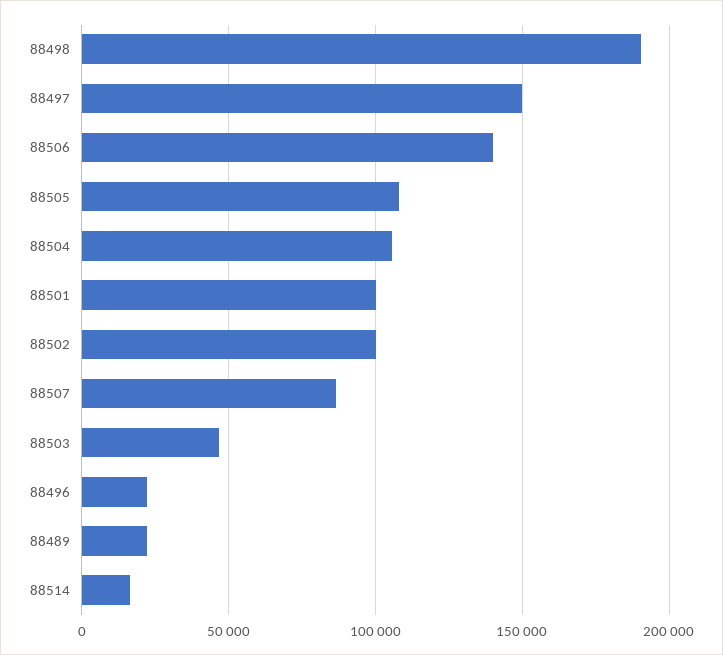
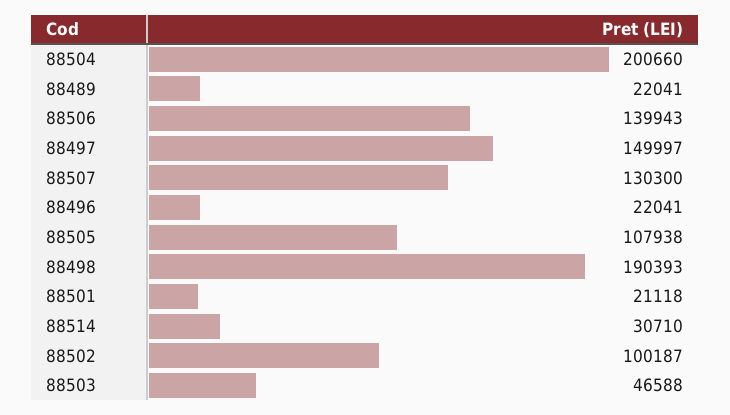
  {
    "88498": 190393,
    "88497": 149997,
    "88506": 139943,
    "88505": 107938,
-   "88504": 105000,
+   "88504": 200660,
-   "88501": 100000,
+   "88501": 21118,
    "88502": 100187,
-   "88507": 85000,
+   "88507": 130300,
    "88503": 46588,
    "88496": 22041,
    "88489": 22041,
-   "88514": 15000
+   "88514": 30710
  }

